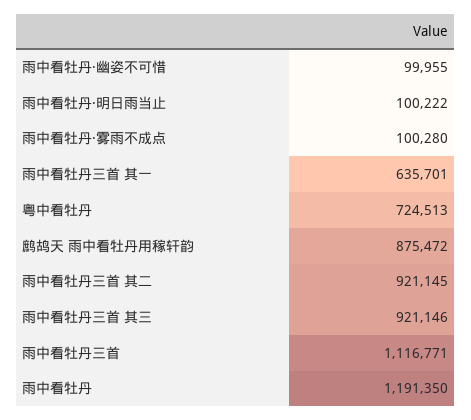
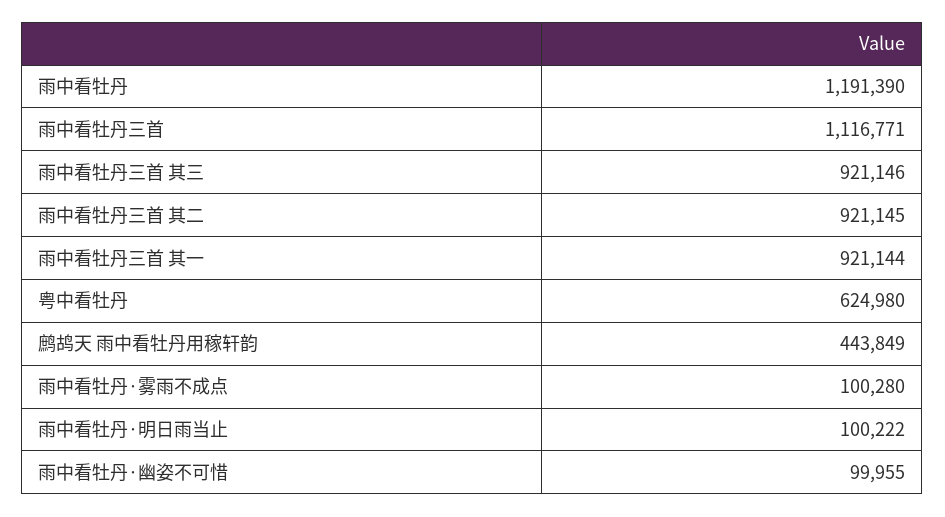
  {
    "雨中看牡丹·幽姿不可惜": 99955,
    "雨中看牡丹·明日雨当止": 100222,
    "雨中看牡丹·雾雨不成点": 100280,
-   "雨中看牡丹三首 其一": 635701,
+   "雨中看牡丹三首 其一": 921144,
-   "粤中看牡丹": 724513,
+   "粤中看牡丹": 624980,
-   "鹧鸪天 雨中看牡丹用稼轩韵": 875472,
+   "鹧鸪天 雨中看牡丹用稼轩韵": 443849,
    "雨中看牡丹三首 其二": 921145,
    "雨中看牡丹三首 其三": 921146,
    "雨中看牡丹三首": 1116771,
-   "雨中看牡丹": 1191350
+   "雨中看牡丹": 1191390
  }

